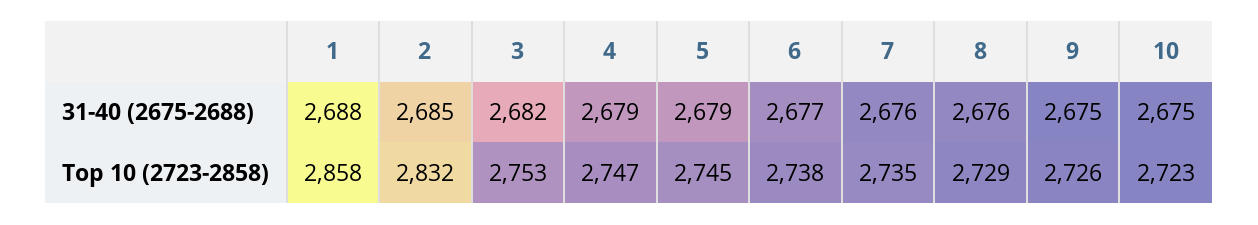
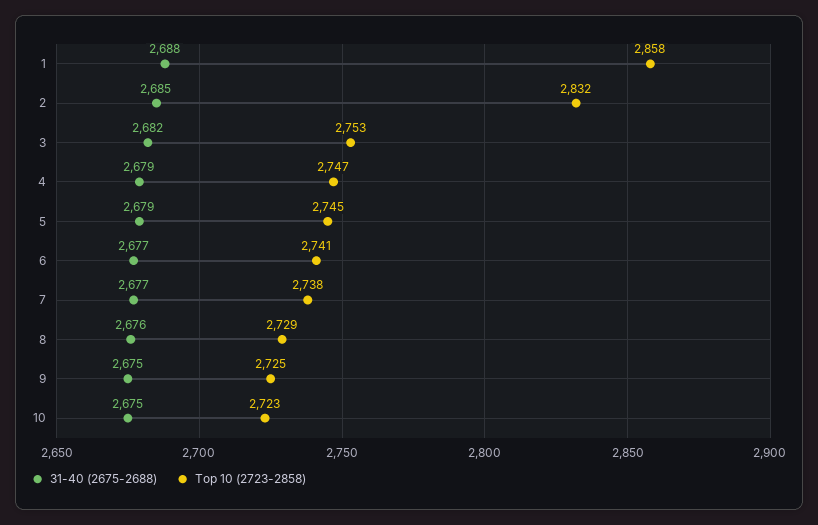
  {
    "31-40 (2675-2688)": {
      "1": 2688,
      "2": 2685,
      "3": 2682,
      "4": 2679,
      "5": 2679,
      "6": 2677,
-     "7": 2676,
+     "7": 2677,
      "8": 2676,
      "9": 2675,
      "10": 2675
    },
    "Top 10 (2723-2858)": {
      "1": 2858,
      "2": 2832,
      "3": 2753,
      "4": 2747,
      "5": 2745,
-     "6": 2738,
+     "6": 2741,
-     "7": 2735,
+     "7": 2738,
      "8": 2729,
-     "9": 2726,
+     "9": 2725,
      "10": 2723
    }
  }

